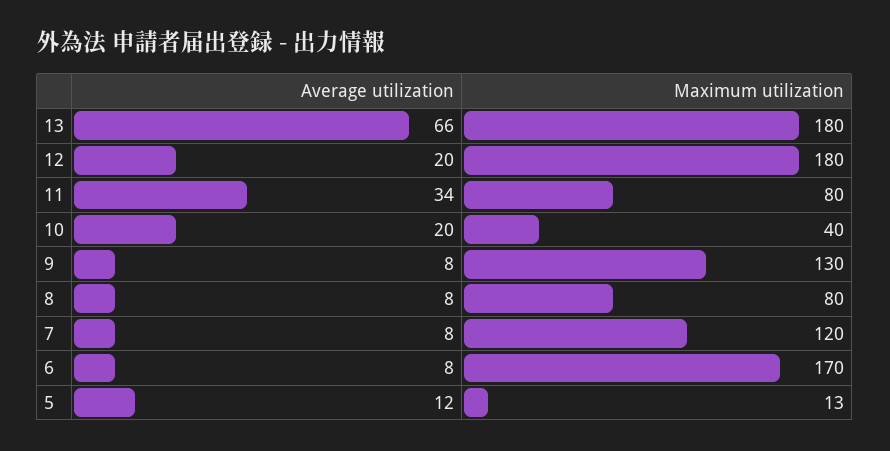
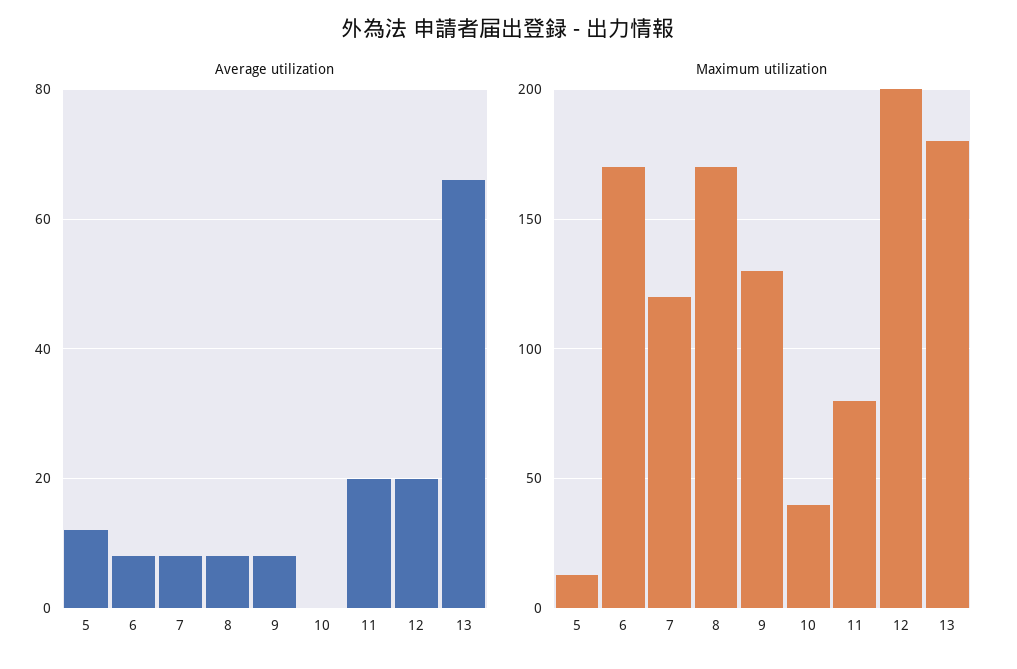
  {
    "Average utilization": {
      "13": 66,
      "12": 20,
-     "11": 34,
+     "11": 20,
-     "10": 20,
+     "10": 0,
      "9": 8,
      "8": 8,
      "7": 8,
      "6": 8,
      "5": 12
    },
    "Maximum utilization": {
      "13": 180,
-     "12": 180,
+     "12": 200,
      "11": 80,
      "10": 40,
      "9": 130,
-     "8": 80,
+     "8": 170,
      "7": 120,
      "6": 170,
      "5": 13
    }
  }

